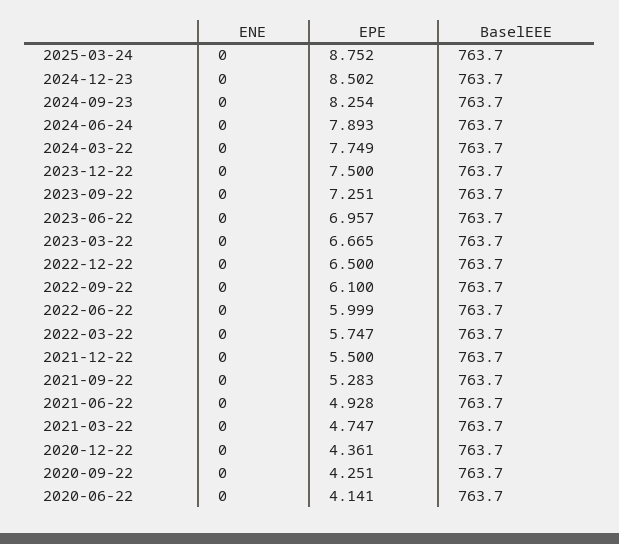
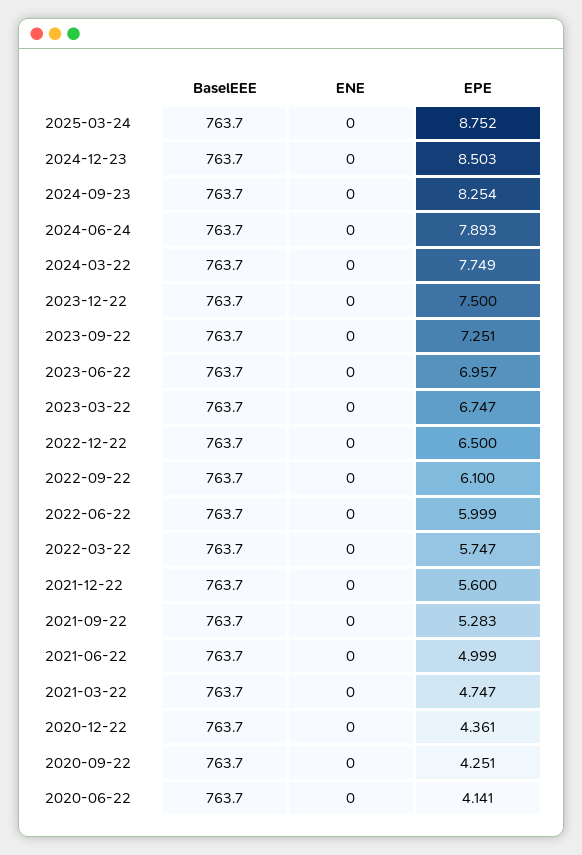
  {
    "ENE": {
      "2025-03-24": 0,
      "2024-12-23": 0,
      "2024-09-23": 0,
      "2024-06-24": 0,
      "2024-03-22": 0,
      "2023-12-22": 0,
      "2023-09-22": 0,
      "2023-06-22": 0,
      "2023-03-22": 0,
      "2022-12-22": 0,
      "2022-09-22": 0,
      "2022-06-22": 0,
      "2022-03-22": 0,
      "2021-12-22": 0,
      "2021-09-22": 0,
      "2021-06-22": 0,
      "2021-03-22": 0,
      "2020-12-22": 0,
      "2020-09-22": 0,
      "2020-06-22": 0
    },
    "EPE": {
      "2025-03-24": 8.752,
-     "2024-12-23": 8.502,
+     "2024-12-23": 8.503,
      "2024-09-23": 8.254,
      "2024-06-24": 7.893,
      "2024-03-22": 7.749,
      "2023-12-22": 7.5,
      "2023-09-22": 7.251,
      "2023-06-22": 6.957,
-     "2023-03-22": 6.665,
+     "2023-03-22": 6.747,
      "2022-12-22": 6.5,
      "2022-09-22": 6.1,
      "2022-06-22": 5.999,
      "2022-03-22": 5.747,
-     "2021-12-22": 5.5,
+     "2021-12-22": 5.6,
      "2021-09-22": 5.283,
-     "2021-06-22": 4.928,
+     "2021-06-22": 4.999,
      "2021-03-22": 4.747,
      "2020-12-22": 4.361,
      "2020-09-22": 4.251,
      "2020-06-22": 4.141
    },
    "BaselEEE": {
      "2025-03-24": 763.7,
      "2024-12-23": 763.7,
      "2024-09-23": 763.7,
      "2024-06-24": 763.7,
      "2024-03-22": 763.7,
      "2023-12-22": 763.7,
      "2023-09-22": 763.7,
      "2023-06-22": 763.7,
      "2023-03-22": 763.7,
      "2022-12-22": 763.7,
      "2022-09-22": 763.7,
      "2022-06-22": 763.7,
      "2022-03-22": 763.7,
      "2021-12-22": 763.7,
      "2021-09-22": 763.7,
      "2021-06-22": 763.7,
      "2021-03-22": 763.7,
      "2020-12-22": 763.7,
      "2020-09-22": 763.7,
      "2020-06-22": 763.7
    }
  }

